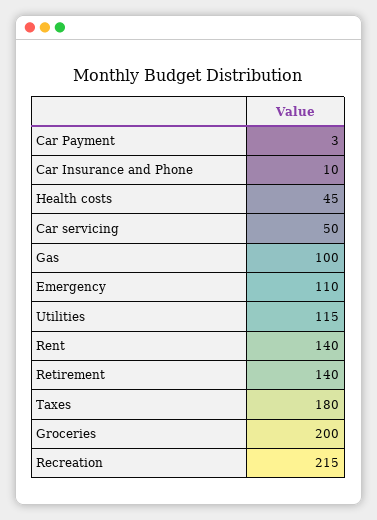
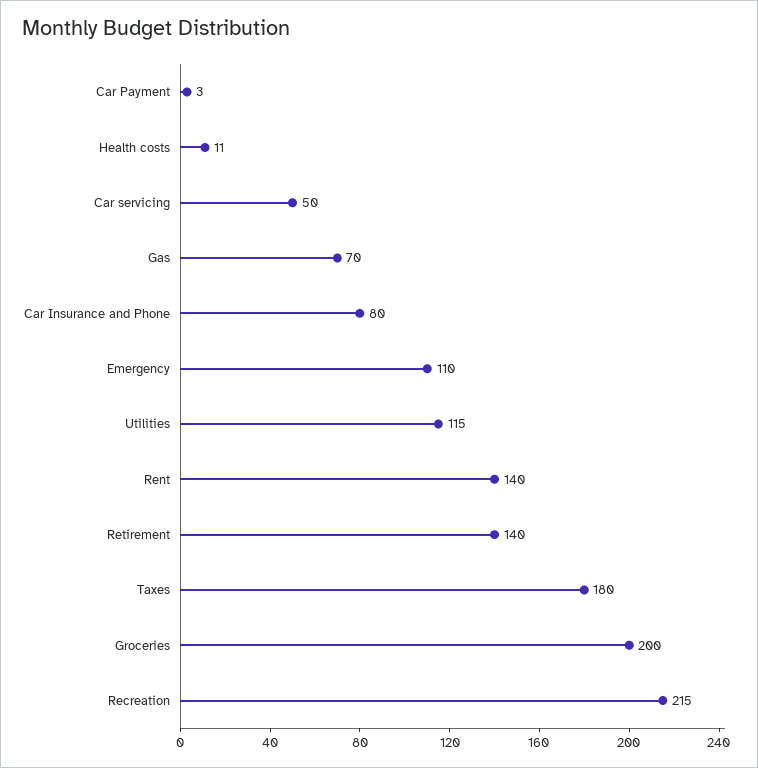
  {
    "Car Payment": 3,
-   "Car Insurance and Phone": 10,
+   "Car Insurance and Phone": 80,
-   "Health costs": 45,
+   "Health costs": 11,
    "Car servicing": 50,
-   "Gas": 100,
+   "Gas": 70,
    "Emergency": 110,
    "Utilities": 115,
    "Rent": 140,
    "Retirement": 140,
    "Taxes": 180,
    "Groceries": 200,
    "Recreation": 215
  }

